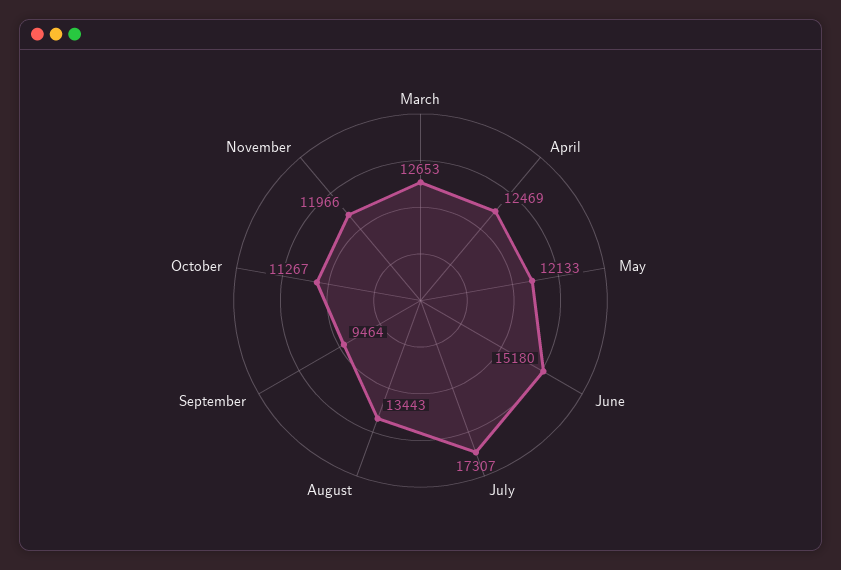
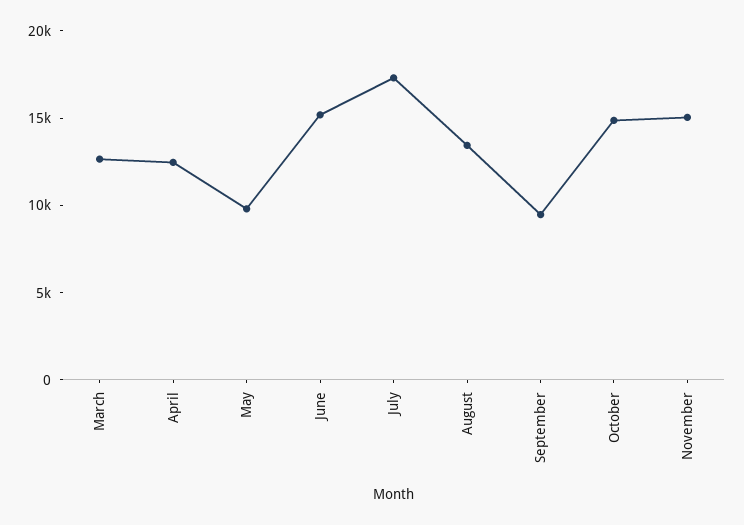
  {
    "March": 12653,
    "April": 12469,
-   "May": 12133,
+   "May": 10000,
    "June": 15180,
    "July": 17307,
    "August": 13443,
    "September": 9464,
-   "October": 11267,
+   "October": 15000,
-   "November": 11966
+   "November": 15000
  }

